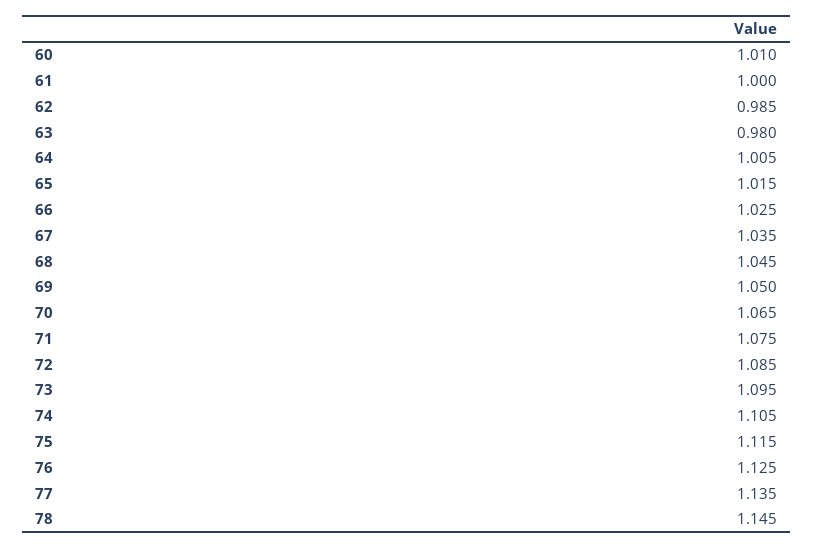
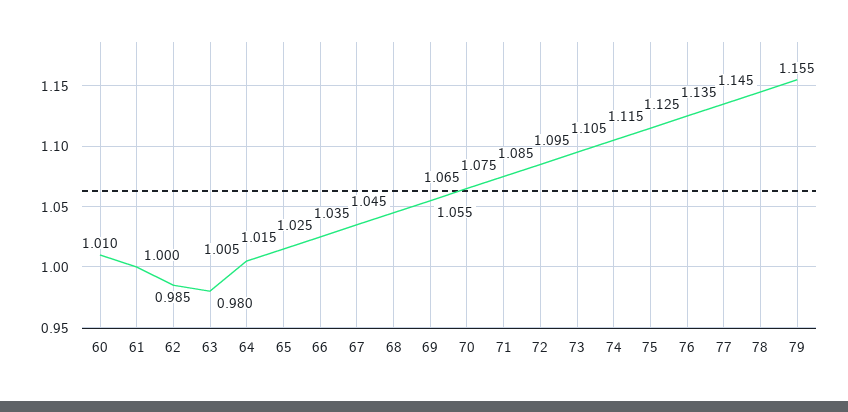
  {
    "60": 1.01,
    "61": 1,
    "62": 0.985,
    "63": 0.98,
    "64": 1.005,
    "65": 1.015,
    "66": 1.025,
    "67": 1.035,
    "68": 1.045,
-   "69": 1.05,
+   "69": 1.055,
    "70": 1.065,
    "71": 1.075,
    "72": 1.085,
    "73": 1.095,
    "74": 1.105,
    "75": 1.115,
    "76": 1.125,
    "77": 1.135,
-   "78": 1.145
+   "78": 1.145,
+   "79": 1.155
  }

